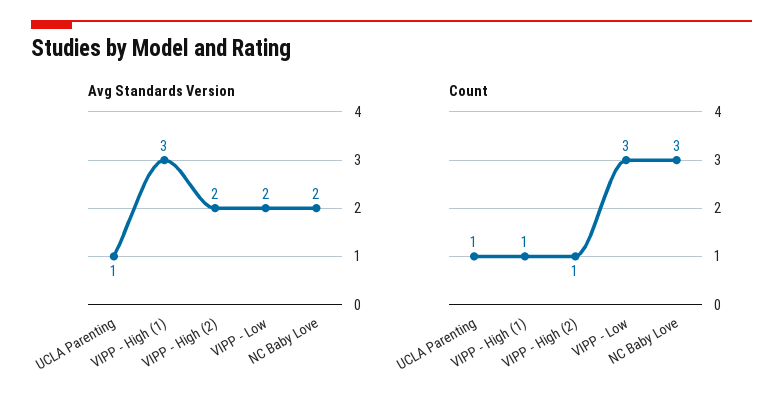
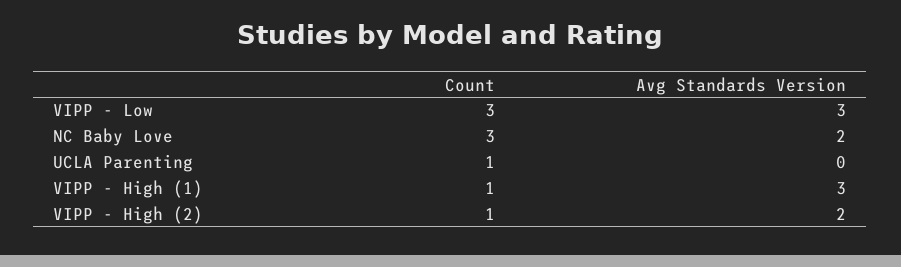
  {
    "Avg Standards Version": {
-     "UCLA Parenting": 1,
+     "UCLA Parenting": 0,
      "VIPP - High (1)": 3,
      "VIPP - High (2)": 2,
-     "VIPP - Low": 2,
+     "VIPP - Low": 3,
      "NC Baby Love": 2
    },
    "Count": {
      "UCLA Parenting": 1,
      "VIPP - High (1)": 1,
      "VIPP - High (2)": 1,
      "VIPP - Low": 3,
      "NC Baby Love": 3
    }
  }

